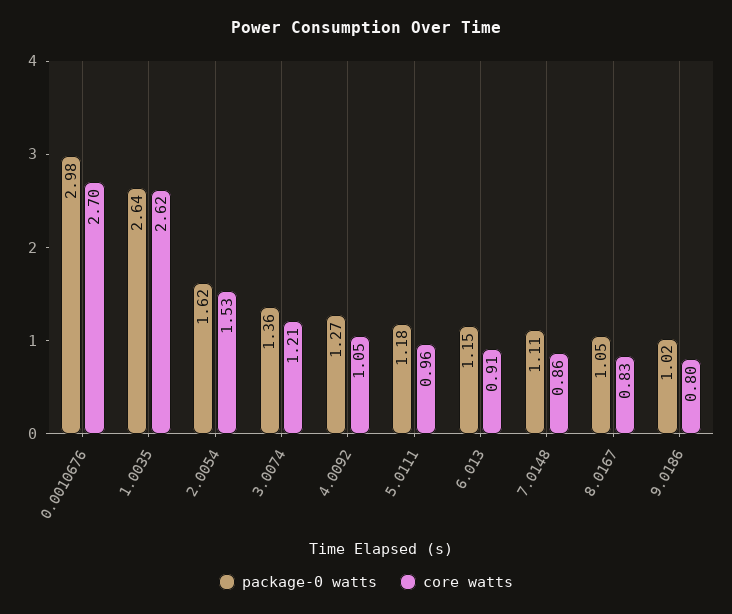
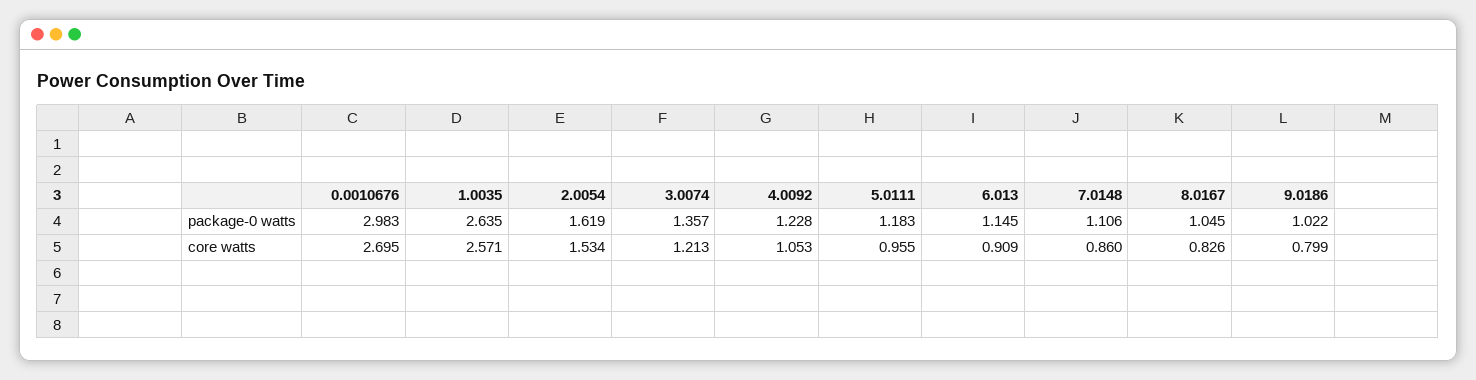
  {
    "package-0 watts": {
      "0.0010676": 2.983,
      "1.0035": 2.635,
      "2.0054": 1.619,
      "3.0074": 1.357,
-     "4.0092": 1.27,
+     "4.0092": 1.228,
      "5.0111": 1.183,
      "6.013": 1.145,
      "7.0148": 1.106,
      "8.0167": 1.045,
      "9.0186": 1.022
    },
    "core watts": {
      "0.0010676": 2.695,
-     "1.0035": 2.62,
+     "1.0035": 2.571,
      "2.0054": 1.534,
      "3.0074": 1.213,
      "4.0092": 1.053,
      "5.0111": 0.955,
      "6.013": 0.909,
      "7.0148": 0.86,
      "8.0167": 0.826,
      "9.0186": 0.799
    }
  }

